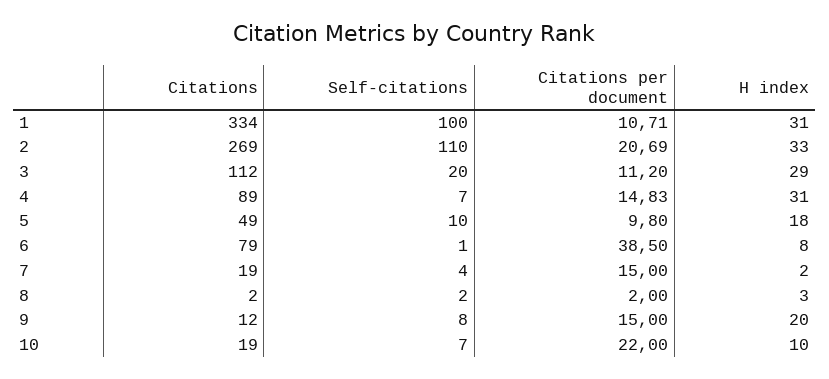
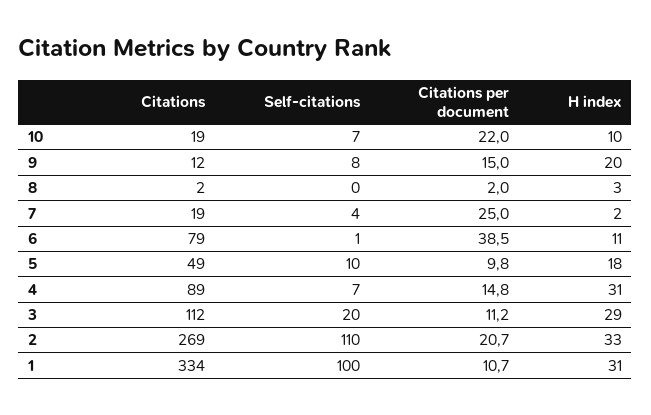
  {
    "Citations": {
      "1": 334,
      "2": 269,
      "3": 112,
      "4": 89,
      "5": 49,
      "6": 79,
      "7": 19,
      "8": 2,
      "9": 12,
      "10": 19
    },
    "Self-citations": {
      "1": 100,
      "2": 110,
      "3": 20,
      "4": 7,
      "5": 10,
      "6": 1,
      "7": 4,
-     "8": 2,
+     "8": 0,
      "9": 8,
      "10": 7
    },
    "Citations per document": {
      "1": 10.71,
      "2": 20.69,
      "3": 11.2,
      "4": 14.83,
      "5": 9.8,
      "6": 38.5,
-     "7": 15,
+     "7": 25,
      "8": 2,
      "9": 15,
      "10": 22
    },
    "H index": {
      "1": 31,
      "2": 33,
      "3": 29,
      "4": 31,
      "5": 18,
-     "6": 8,
+     "6": 11,
      "7": 2,
      "8": 3,
      "9": 20,
      "10": 10
    }
  }

